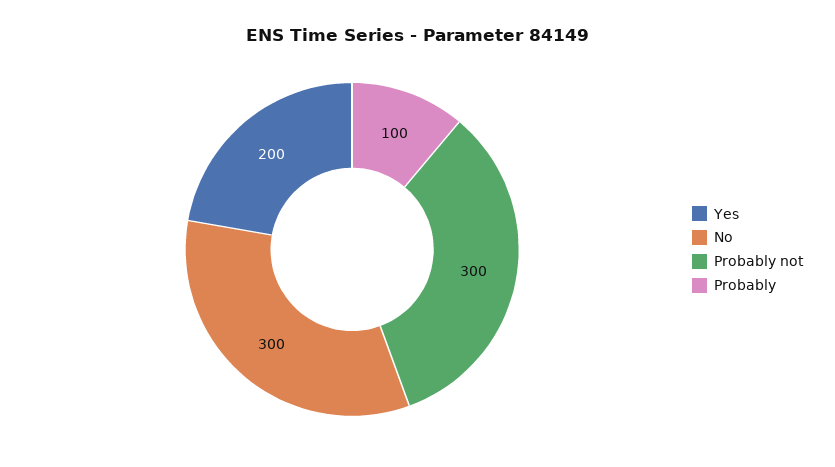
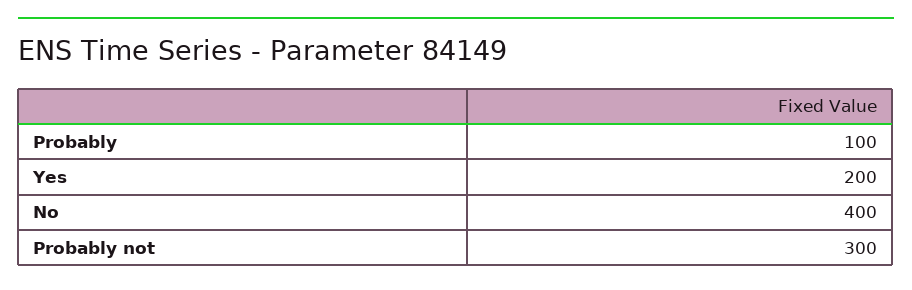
  {
    "Yes": 200,
-   "No": 300,
+   "No": 400,
    "Probably not": 300,
    "Probably": 100
  }

